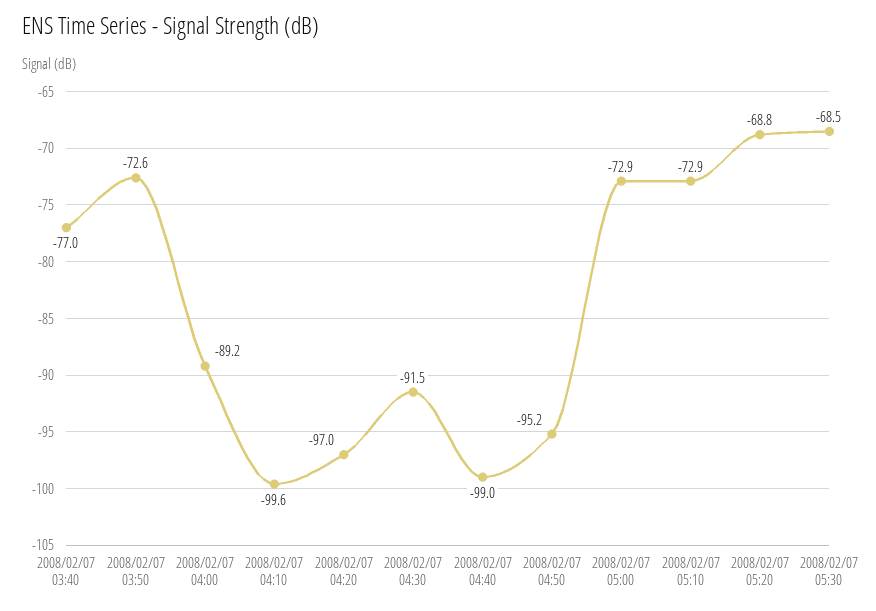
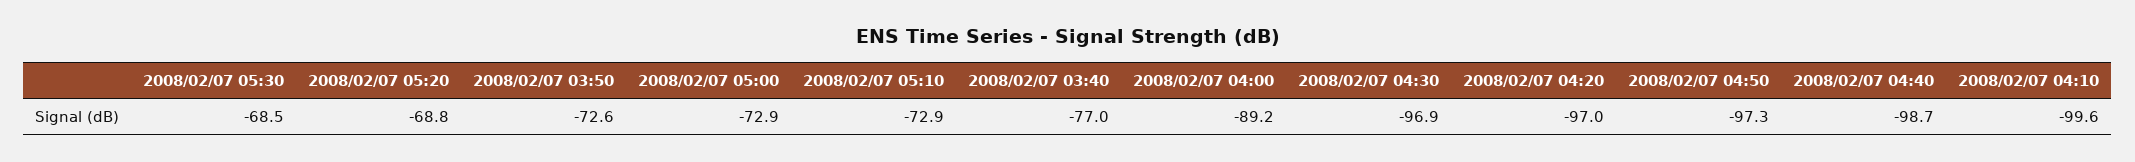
  {
    "2008/02/07 03:40": -77,
    "2008/02/07 03:50": -72.6,
    "2008/02/07 04:00": -89.2,
    "2008/02/07 04:10": -99.6,
    "2008/02/07 04:20": -97,
-   "2008/02/07 04:30": -91.5,
+   "2008/02/07 04:30": -96.9,
-   "2008/02/07 04:40": -99,
+   "2008/02/07 04:40": -98.7,
-   "2008/02/07 04:50": -95.2,
+   "2008/02/07 04:50": -97.3,
    "2008/02/07 05:00": -72.9,
    "2008/02/07 05:10": -72.9,
    "2008/02/07 05:20": -68.8,
    "2008/02/07 05:30": -68.5
  }

